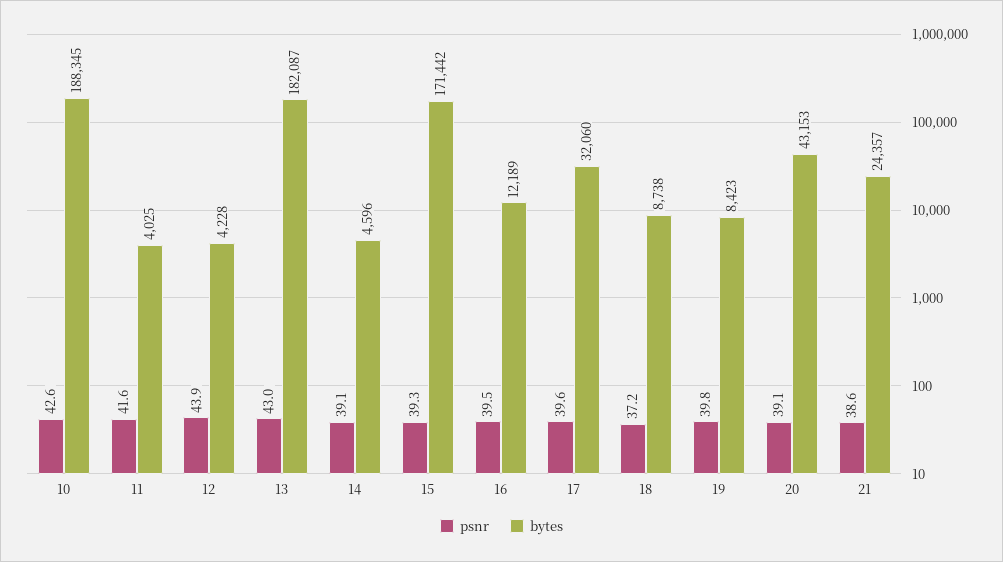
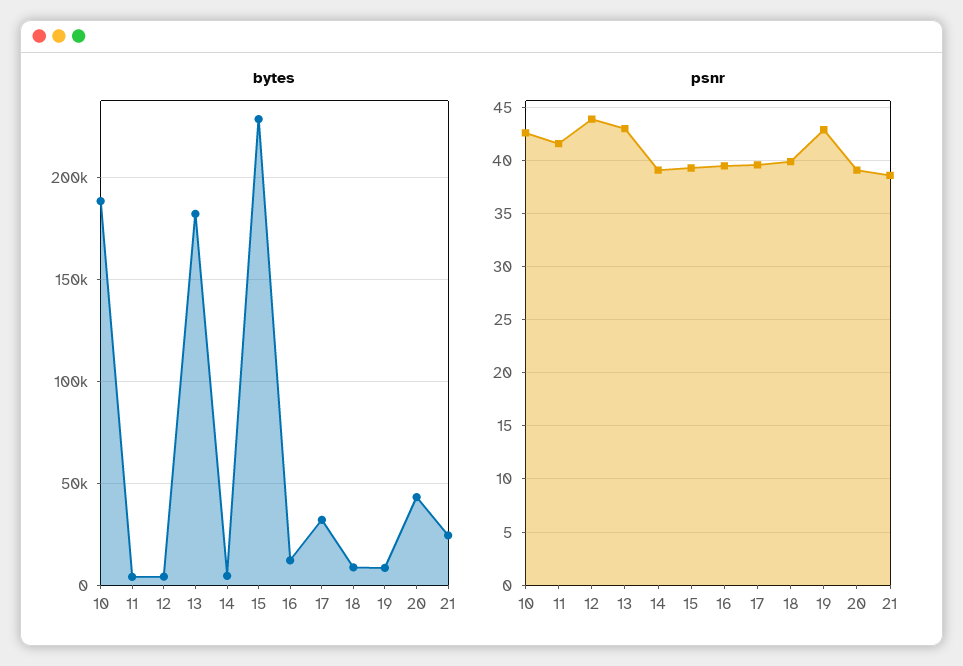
  {
    "psnr": {
      "10": 42.6,
      "11": 41.6,
      "12": 43.9,
      "13": 43,
      "14": 39.1,
      "15": 39.3,
      "16": 39.5,
      "17": 39.6,
-     "18": 37.2,
+     "18": 40,
-     "19": 39.8,
+     "19": 43,
      "20": 39.1,
      "21": 38.6
    },
    "bytes": {
      "10": 188345,
      "11": 4025,
      "12": 4228,
      "13": 182087,
      "14": 4596,
-     "15": 171442,
+     "15": 230000,
      "16": 12189,
      "17": 32060,
      "18": 8738,
      "19": 8423,
      "20": 43153,
      "21": 24357
    }
  }

